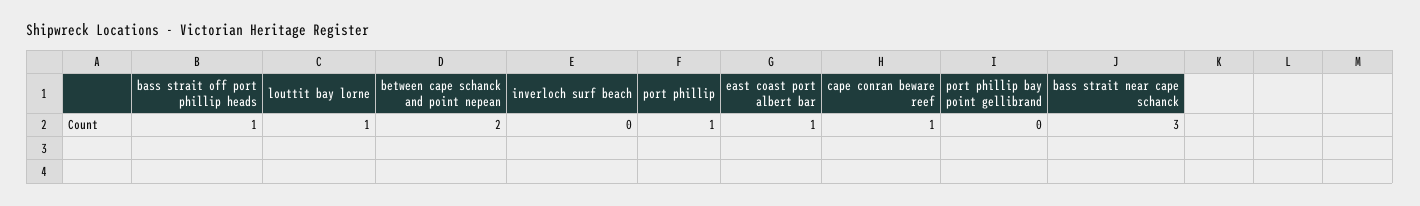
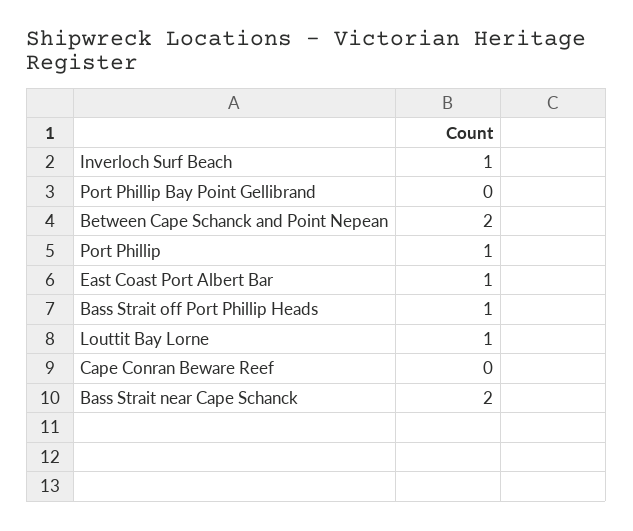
  {
    "bass strait off port phillip heads": 1,
    "louttit bay lorne": 1,
    "between cape schanck and point nepean": 2,
-   "inverloch surf beach": 0,
+   "inverloch surf beach": 1,
    "port phillip": 1,
    "east coast port albert bar": 1,
-   "cape conran beware reef": 1,
+   "cape conran beware reef": 0,
    "port phillip bay point gellibrand": 0,
-   "bass strait near cape schanck": 3
+   "bass strait near cape schanck": 2
  }

